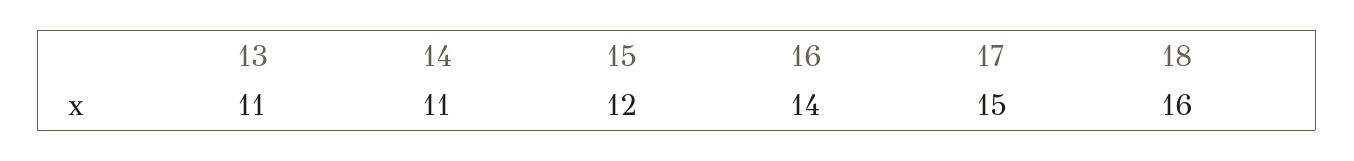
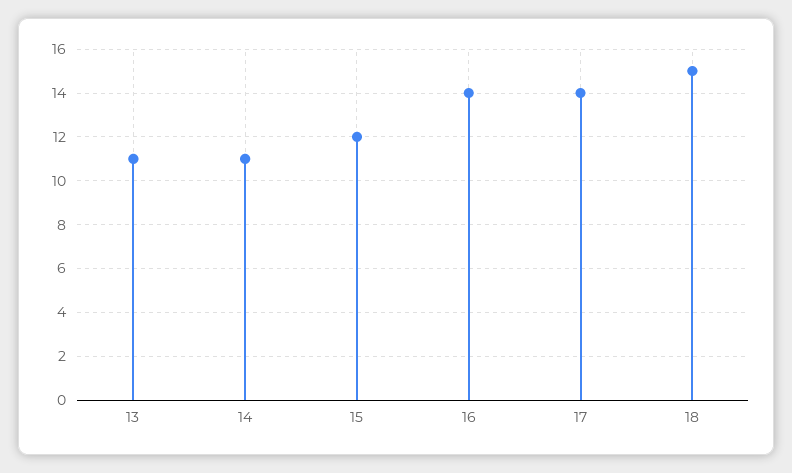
  {
    "13": 11,
    "14": 11,
    "15": 12,
    "16": 14,
-   "17": 15,
+   "17": 14,
-   "18": 16
+   "18": 15
  }

